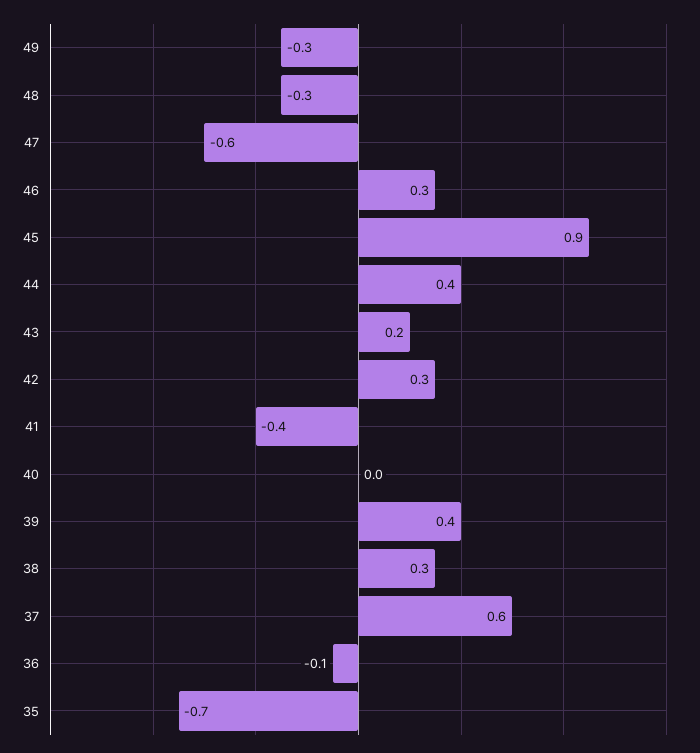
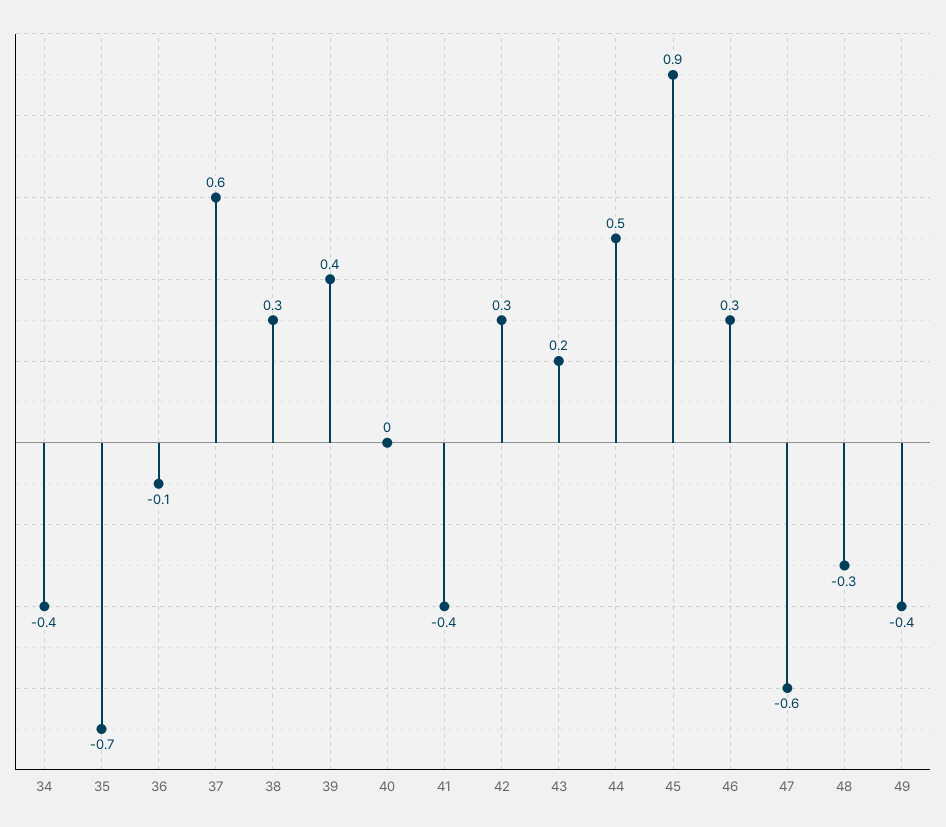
  {
-   "49": -0.3,
+   "49": -0.4,
    "48": -0.3,
    "47": -0.6,
    "46": 0.3,
    "45": 0.9,
-   "44": 0.4,
+   "44": 0.5,
    "43": 0.2,
    "42": 0.3,
    "41": -0.4,
    "40": 0,
    "39": 0.4,
    "38": 0.3,
    "37": 0.6,
    "36": -0.1,
-   "35": -0.7
+   "35": -0.7,
+   "34": -0.4
  }

